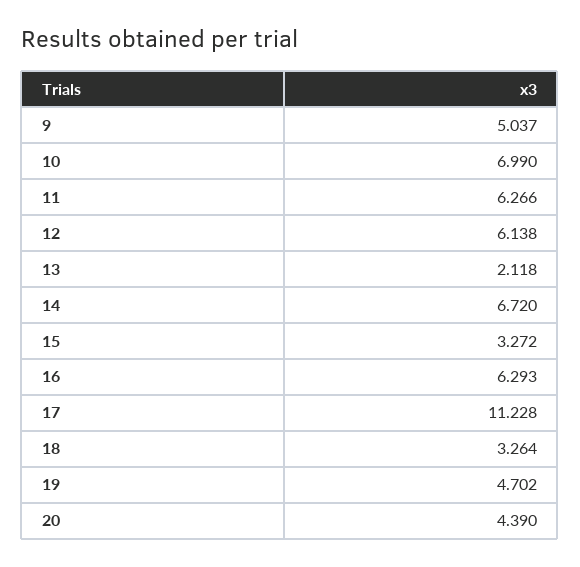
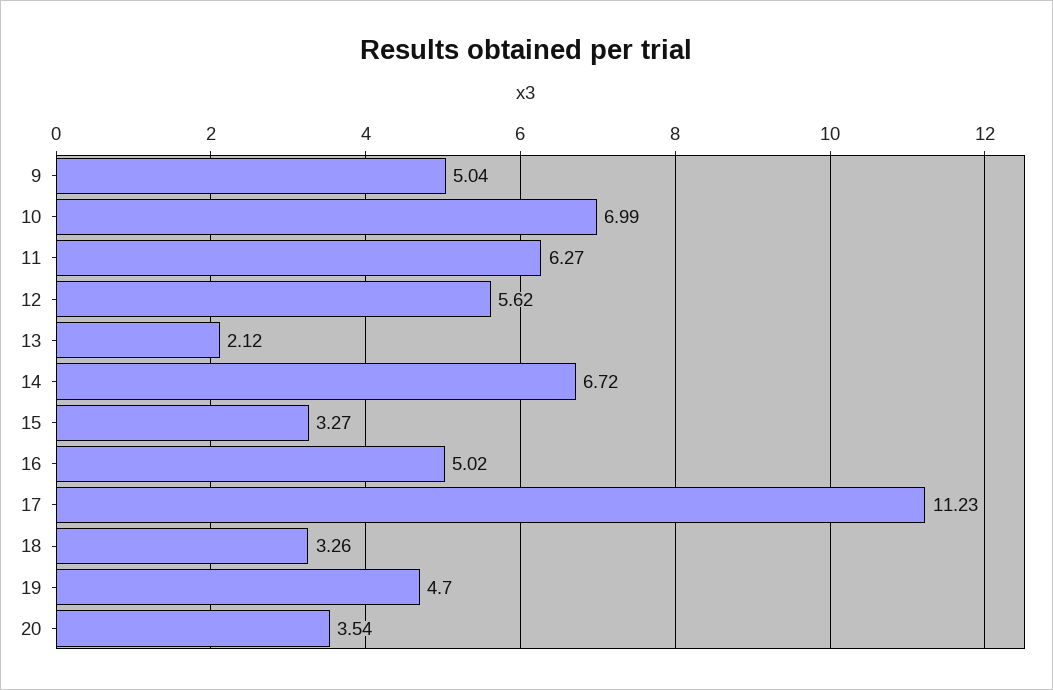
  {
    "9": 5.037,
    "10": 6.99,
    "11": 6.266,
-   "12": 6.138,
+   "12": 5.62,
    "13": 2.118,
    "14": 6.72,
    "15": 3.272,
-   "16": 6.293,
+   "16": 5.02,
    "17": 11.228,
    "18": 3.264,
    "19": 4.702,
-   "20": 4.39
+   "20": 3.54
  }

